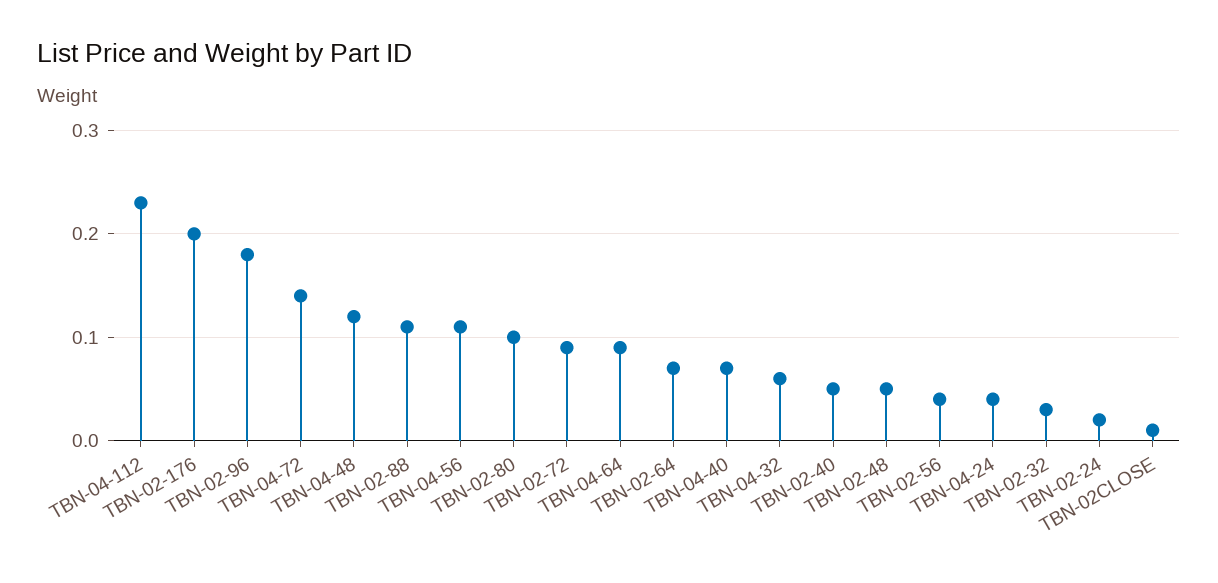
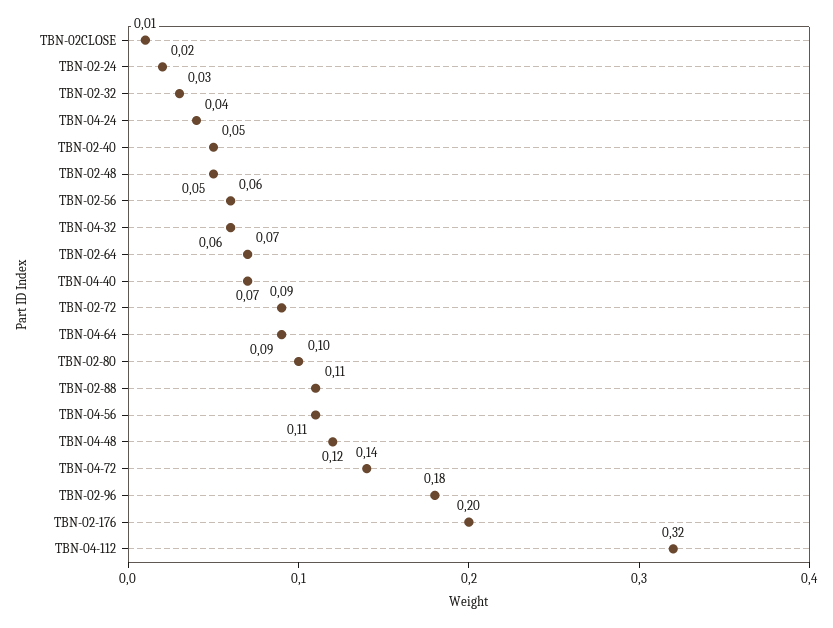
  {
-   "TBN-04-112": 0.23,
+   "TBN-04-112": 0.32,
    "TBN-02-176": 0.2,
    "TBN-02-96": 0.18,
    "TBN-04-72": 0.14,
    "TBN-04-48": 0.12,
    "TBN-02-88": 0.11,
    "TBN-04-56": 0.11,
    "TBN-02-80": 0.1,
    "TBN-02-72": 0.09,
    "TBN-04-64": 0.09,
    "TBN-02-64": 0.07,
    "TBN-04-40": 0.07,
    "TBN-04-32": 0.06,
    "TBN-02-40": 0.05,
    "TBN-02-48": 0.05,
-   "TBN-02-56": 0.04,
+   "TBN-02-56": 0.06,
    "TBN-04-24": 0.04,
    "TBN-02-32": 0.03,
    "TBN-02-24": 0.02,
    "TBN-02CLOSE": 0.01
  }

